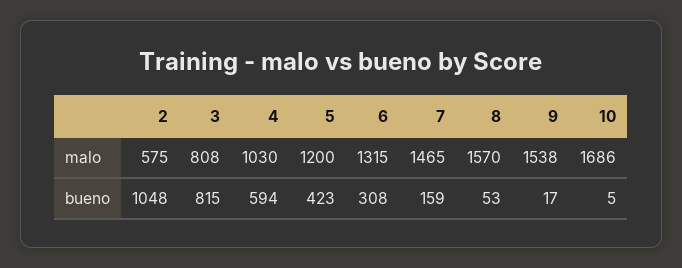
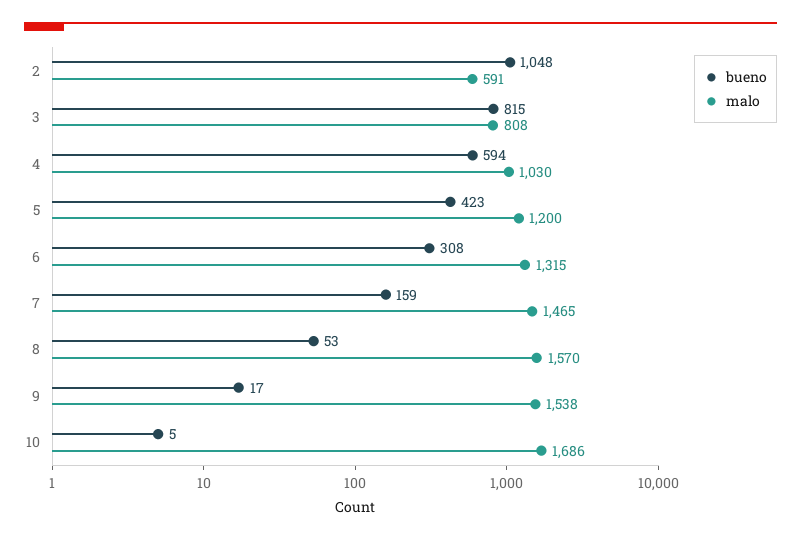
  {
    "malo": {
-     "2": 575,
+     "2": 591,
      "3": 808,
      "4": 1030,
      "5": 1200,
      "6": 1315,
      "7": 1465,
      "8": 1570,
      "9": 1538,
      "10": 1686
    },
    "bueno": {
      "2": 1048,
      "3": 815,
      "4": 594,
      "5": 423,
      "6": 308,
      "7": 159,
      "8": 53,
      "9": 17,
      "10": 5
    }
  }

